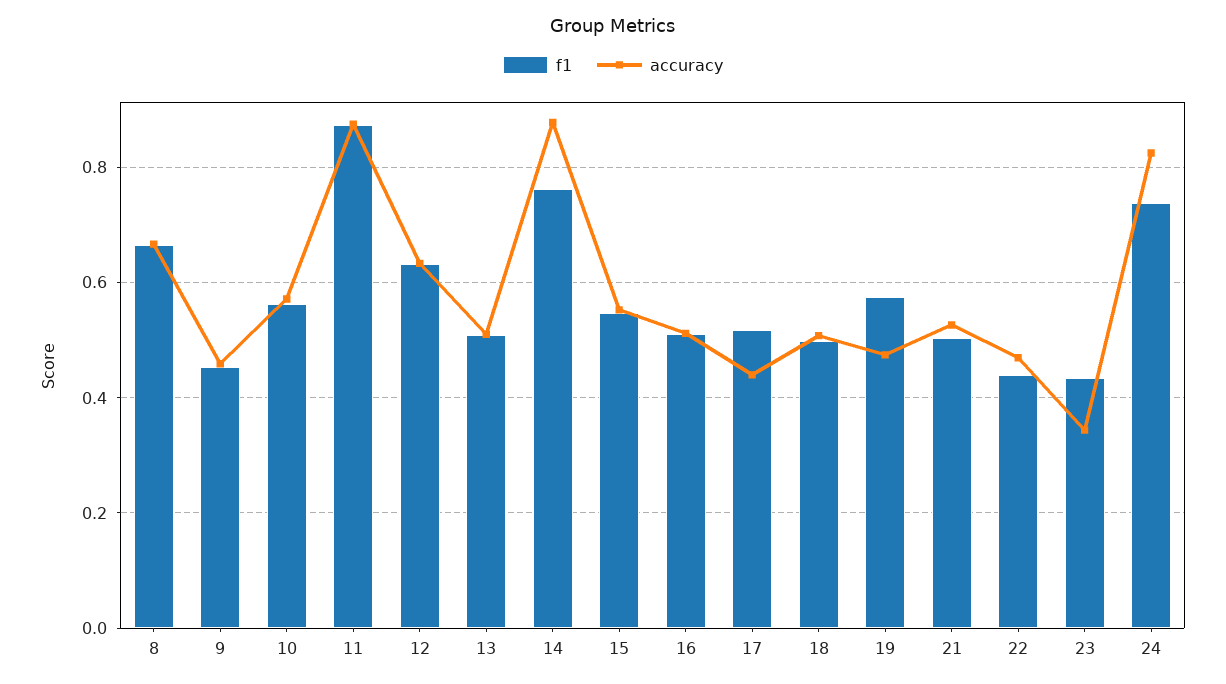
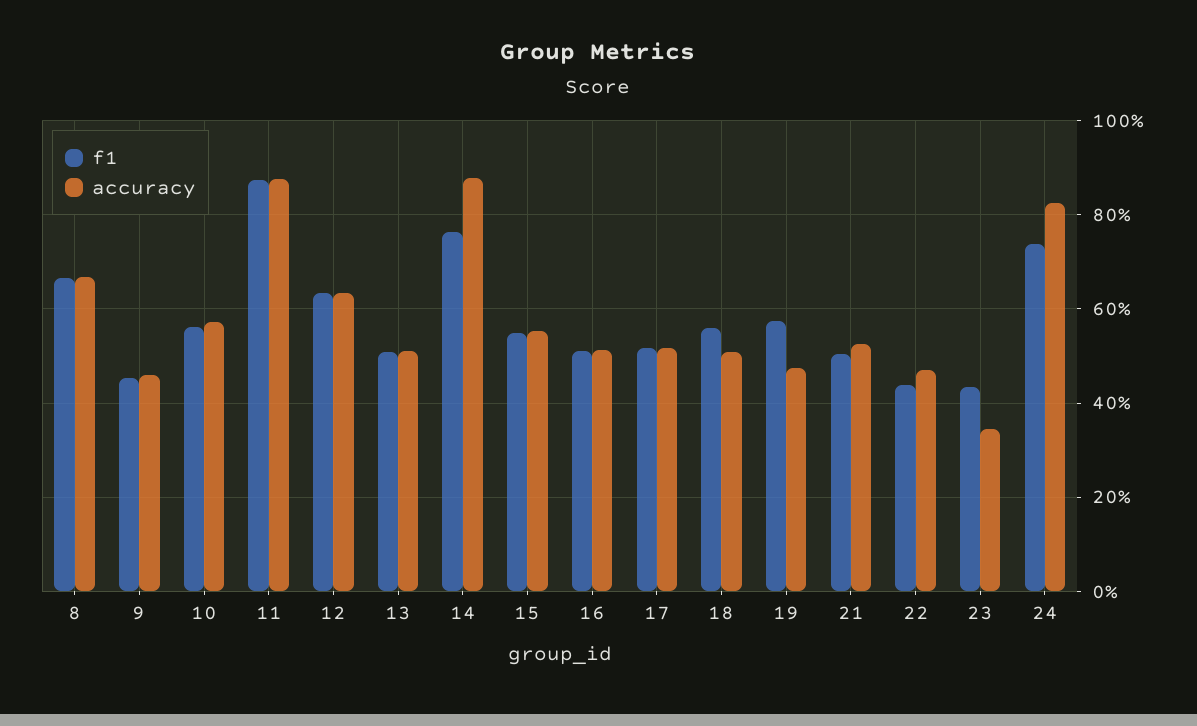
  {
    "f1": {
      "8": 0.66,
      "9": 0.46,
      "10": 0.56,
      "11": 0.88,
      "12": 0.64,
      "13": 0.5,
      "14": 0.76,
      "15": 0.54,
      "16": 0.52,
      "17": 0.52,
-     "18": 0.5,
+     "18": 0.56,
      "19": 0.58,
      "21": 0.5,
      "22": 0.44,
      "23": 0.44,
      "24": 0.74
    },
    "accuracy": {
      "8": 0.66,
      "9": 0.46,
      "10": 0.58,
      "11": 0.88,
      "12": 0.64,
      "13": 0.52,
      "14": 0.88,
      "15": 0.56,
      "16": 0.52,
-     "17": 0.44,
+     "17": 0.52,
      "18": 0.5,
      "19": 0.48,
      "21": 0.52,
      "22": 0.46,
      "23": 0.34,
      "24": 0.82
    }
  }

